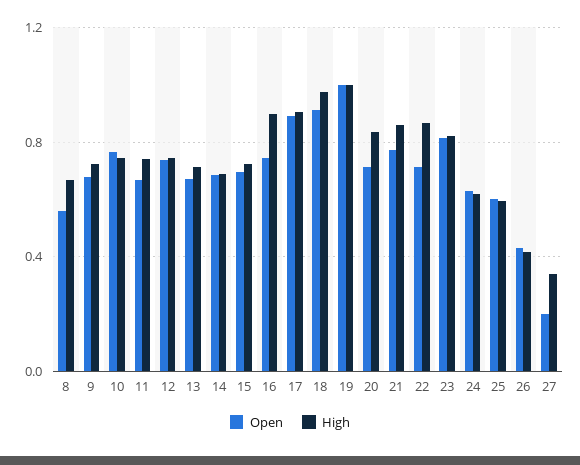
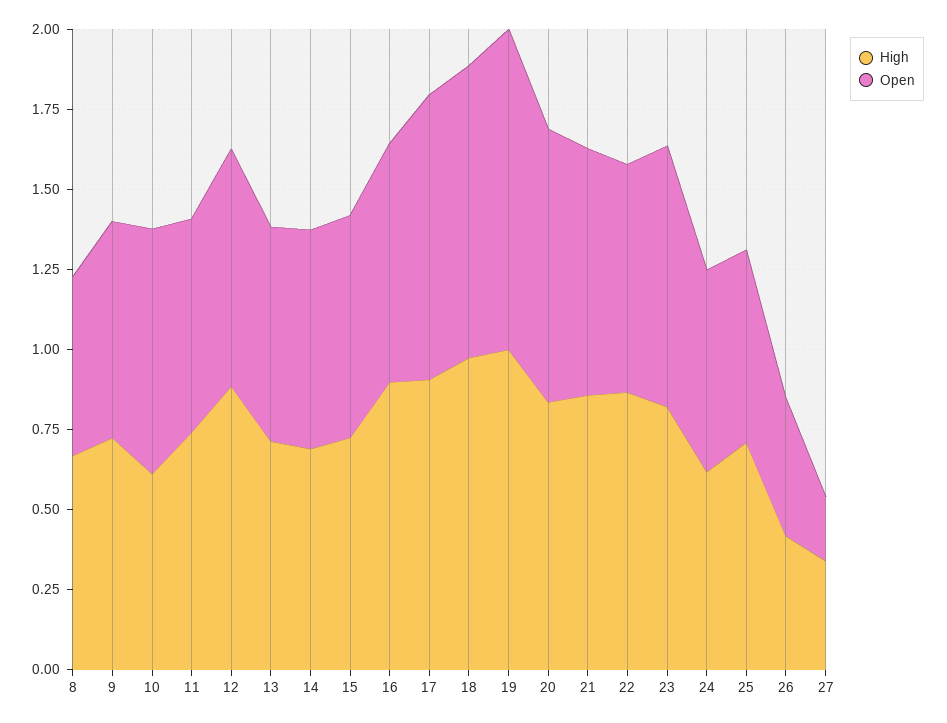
  {
    "Open": {
      "8": 0.55,
      "9": 0.7,
      "10": 0.75,
      "11": 0.65,
      "12": 0.75,
      "13": 0.65,
      "14": 0.7,
      "15": 0.7,
      "16": 0.75,
      "17": 0.9,
      "18": 0.9,
      "19": 1,
-     "20": 0.7,
+     "20": 0.85,
      "21": 0.75,
      "22": 0.7,
      "23": 0.8,
      "24": 0.65,
      "25": 0.6,
      "26": 0.45,
      "27": 0.2
    },
    "High": {
      "8": 0.65,
      "9": 0.7,
-     "10": 0.75,
+     "10": 0.6,
      "11": 0.75,
-     "12": 0.75,
+     "12": 0.9,
      "13": 0.7,
      "14": 0.7,
      "15": 0.75,
      "16": 0.9,
      "17": 0.9,
      "18": 0.95,
      "19": 1,
      "20": 0.85,
      "21": 0.85,
      "22": 0.85,
      "23": 0.8,
      "24": 0.6,
-     "25": 0.6,
+     "25": 0.7,
      "26": 0.4,
      "27": 0.35
    }
  }

